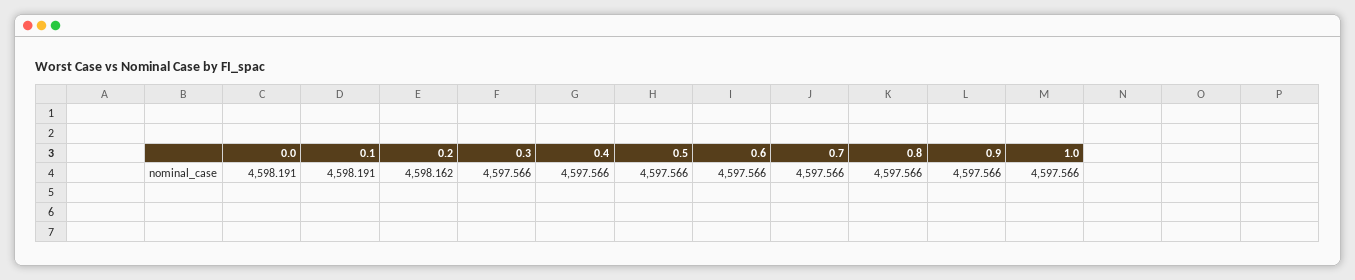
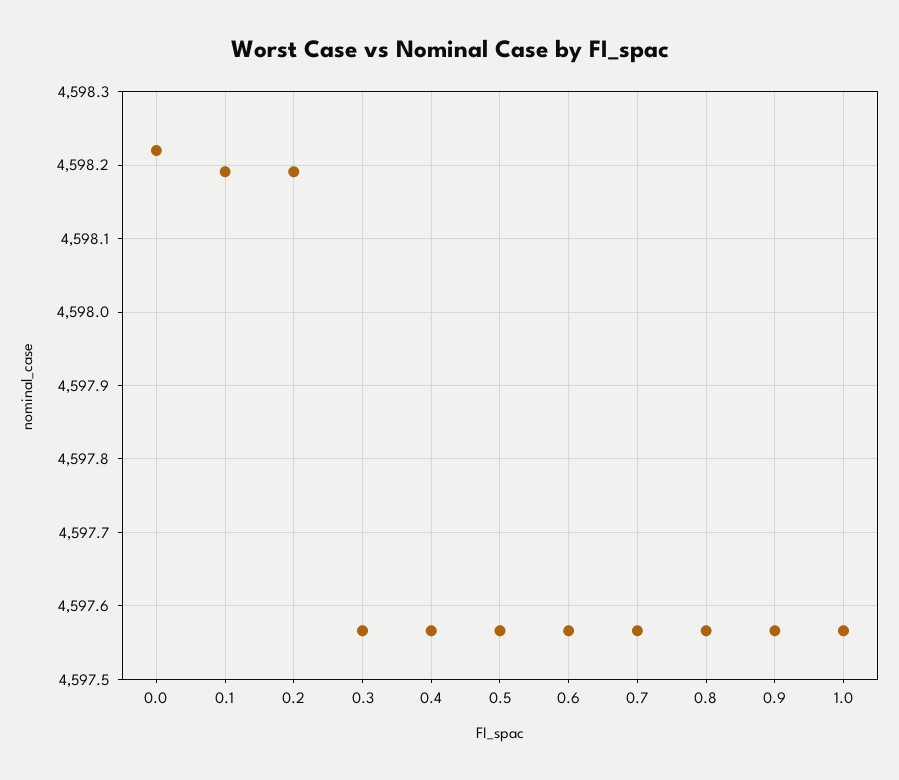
  {
-   "0.0": 4598.191,
+   "0.0": 4598.22,
    "0.1": 4598.191,
-   "0.2": 4598.162,
+   "0.2": 4598.19,
    "0.3": 4597.566,
    "0.4": 4597.566,
    "0.5": 4597.566,
    "0.6": 4597.566,
    "0.7": 4597.566,
    "0.8": 4597.566,
    "0.9": 4597.566,
    "1.0": 4597.566
  }

